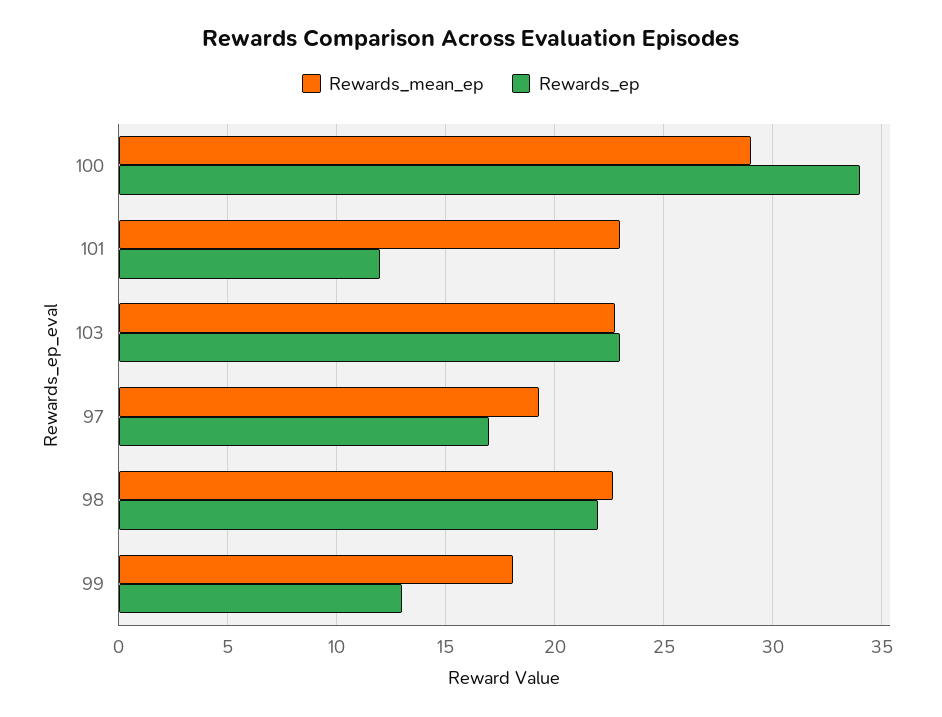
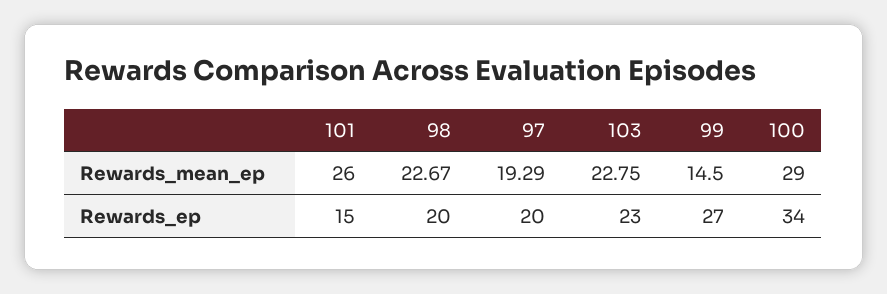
  {
    "Rewards_mean_ep": {
      "100": 29,
-     "101": 23,
+     "101": 26,
      "103": 22.75,
      "97": 19.29,
      "98": 22.67,
-     "99": 18
+     "99": 14.5
    },
    "Rewards_ep": {
      "100": 34,
-     "101": 12,
+     "101": 15,
      "103": 23,
-     "97": 17,
+     "97": 20,
-     "98": 22,
+     "98": 20,
-     "99": 13
+     "99": 27
    }
  }

